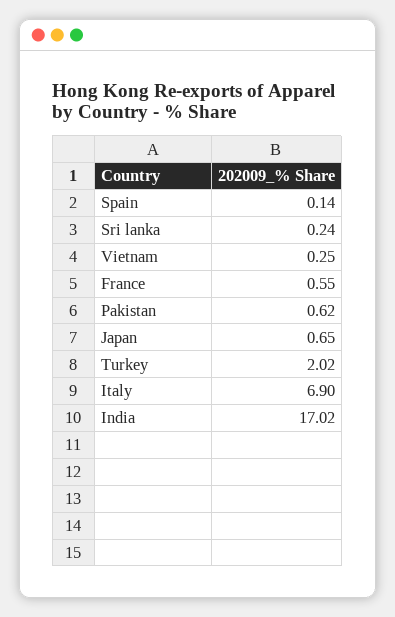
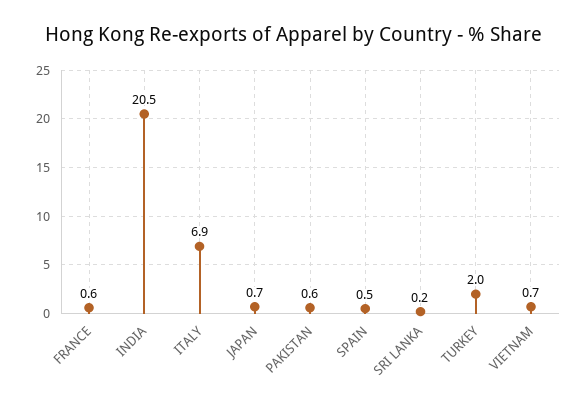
  {
-   "Spain": 0.14,
+   "Spain": 0.5,
    "Sri lanka": 0.24,
-   "Vietnam": 0.25,
+   "Vietnam": 0.7,
    "France": 0.55,
    "Pakistan": 0.62,
    "Japan": 0.65,
    "Turkey": 2.02,
    "Italy": 6.9,
-   "India": 17.02
+   "India": 20.5
  }

